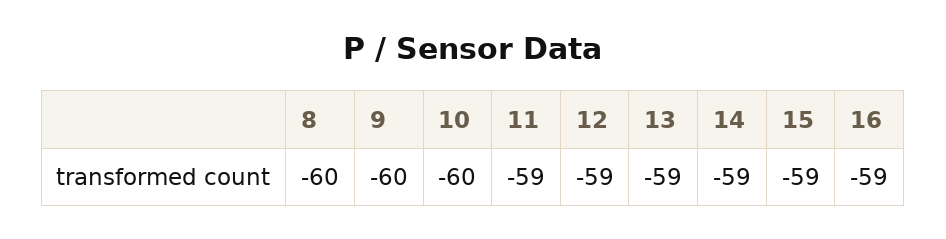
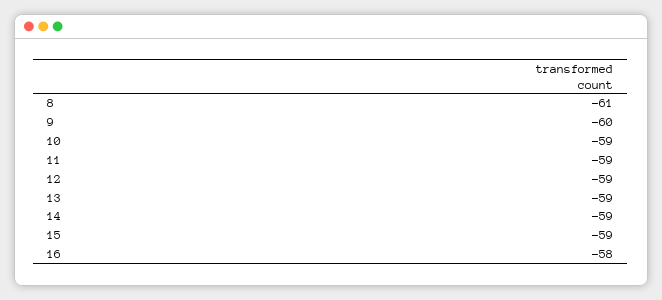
  {
-   "8": -60,
+   "8": -61,
    "9": -60,
-   "10": -60,
+   "10": -59,
    "11": -59,
    "12": -59,
    "13": -59,
    "14": -59,
    "15": -59,
-   "16": -59
+   "16": -58
  }

